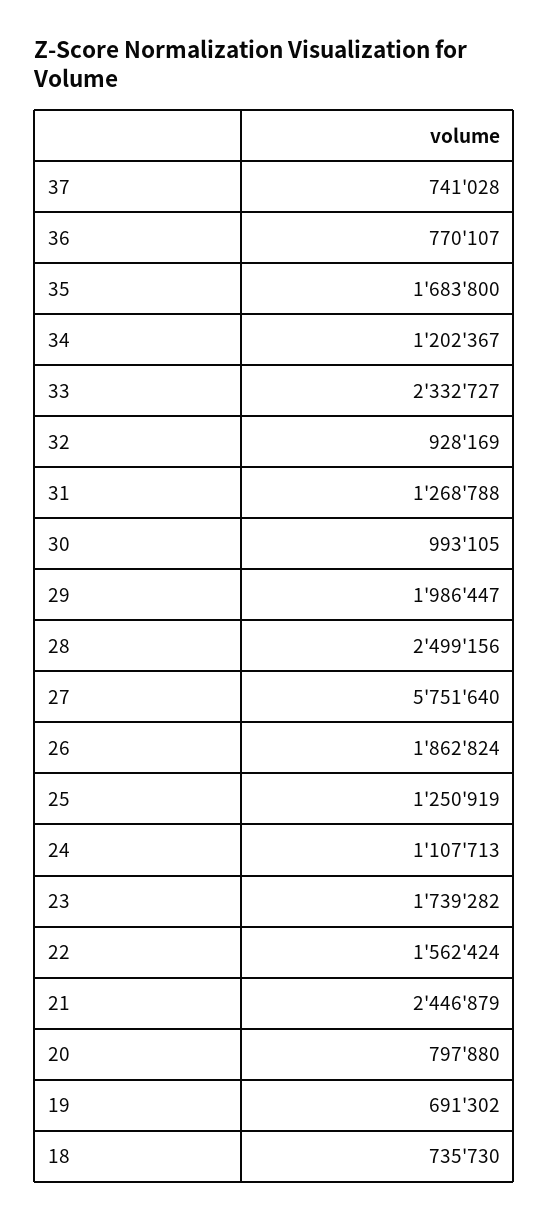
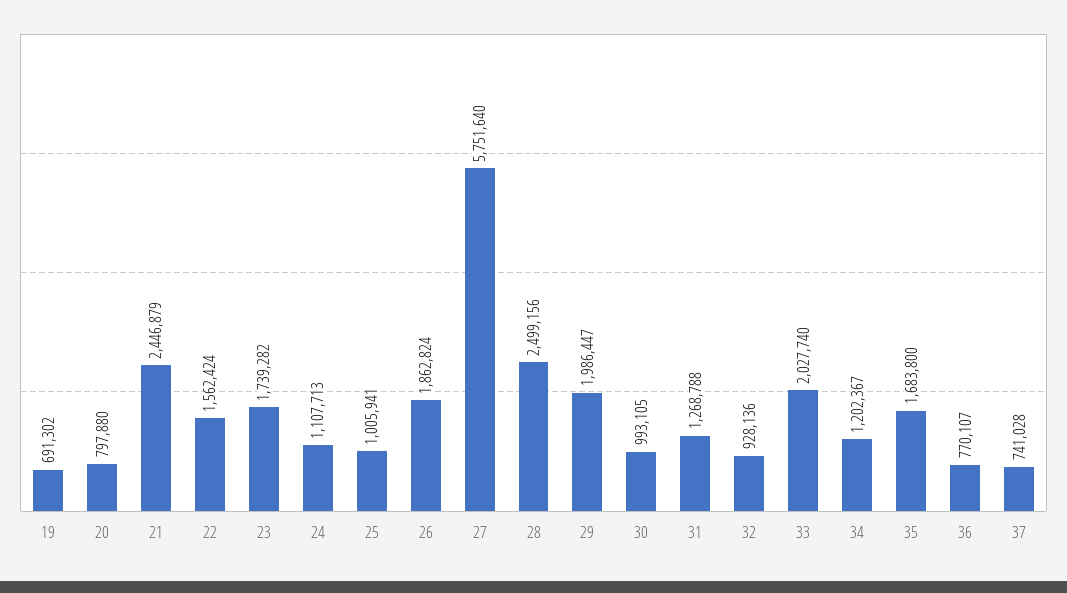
  {
    "37": 741028,
    "36": 770107,
    "35": 1683800,
    "34": 1202367,
-   "33": 2332727,
+   "33": 2027740,
-   "32": 928169,
+   "32": 928136,
    "31": 1268788,
    "30": 993105,
    "29": 1986447,
    "28": 2499156,
    "27": 5751640,
    "26": 1862824,
-   "25": 1250919,
+   "25": 1005941,
    "24": 1107713,
    "23": 1739282,
    "22": 1562424,
    "21": 2446879,
    "20": 797880,
-   "19": 691302,
+   "19": 691302
-   "18": 735730
  }

